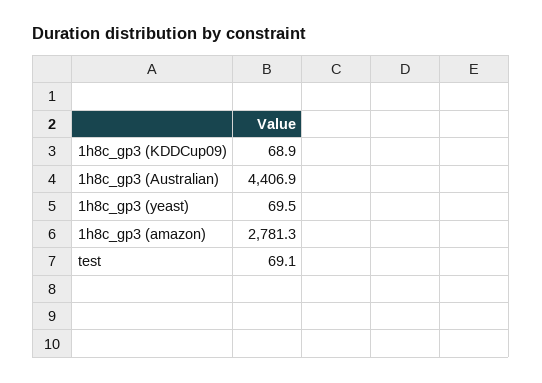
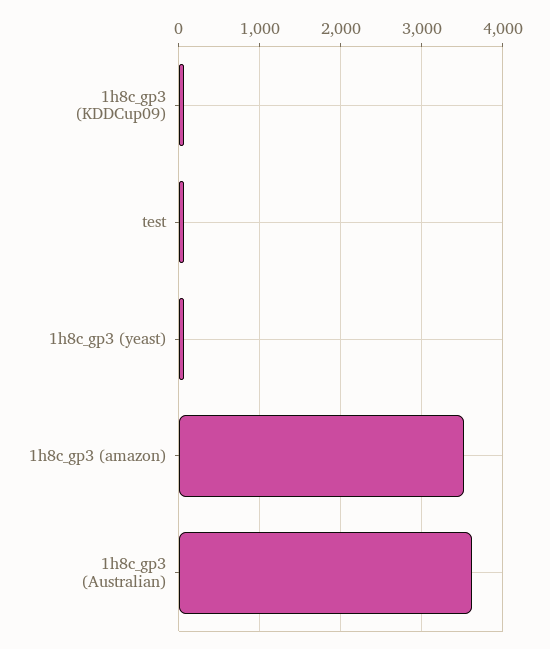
  {
    "1h8c_gp3 (KDDCup09)": 68.9,
-   "1h8c_gp3 (Australian)": 4406.9,
+   "1h8c_gp3 (Australian)": 3600,
    "1h8c_gp3 (yeast)": 69.5,
-   "1h8c_gp3 (amazon)": 2781.3,
+   "1h8c_gp3 (amazon)": 3500,
    "test": 69.1
  }

